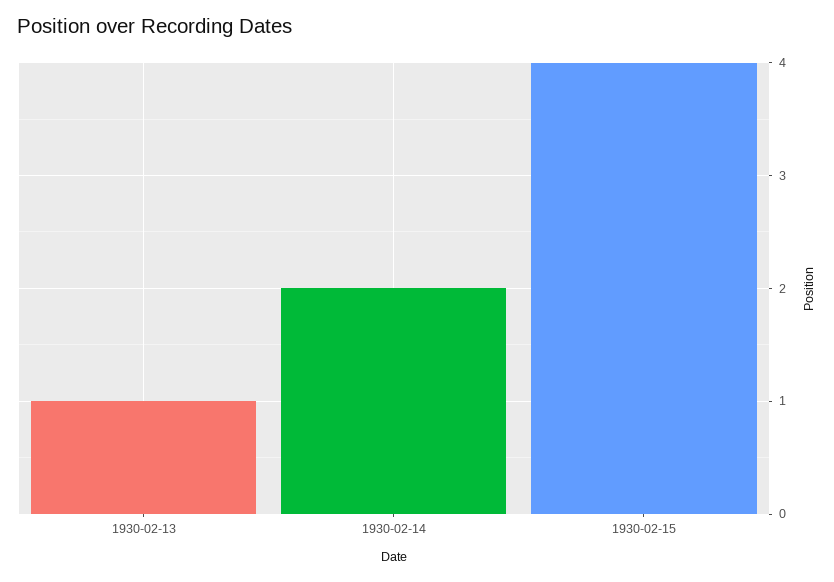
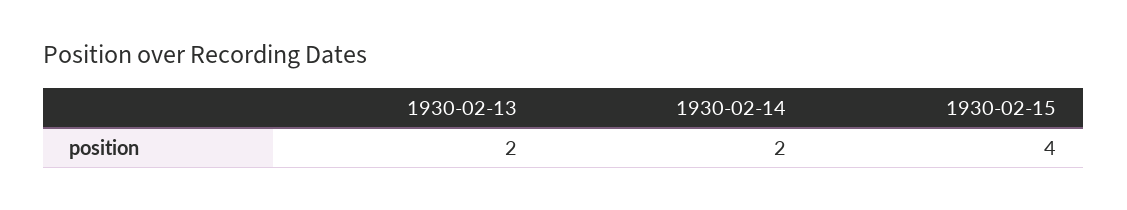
  {
-   "1930-02-13": 1,
+   "1930-02-13": 2,
    "1930-02-14": 2,
    "1930-02-15": 4
  }

